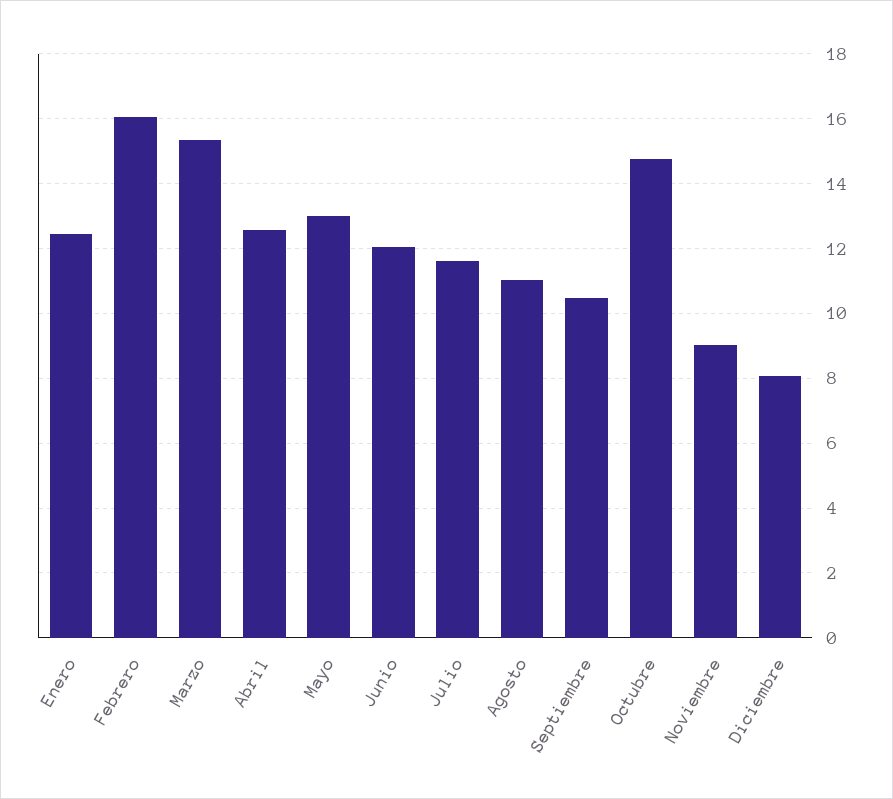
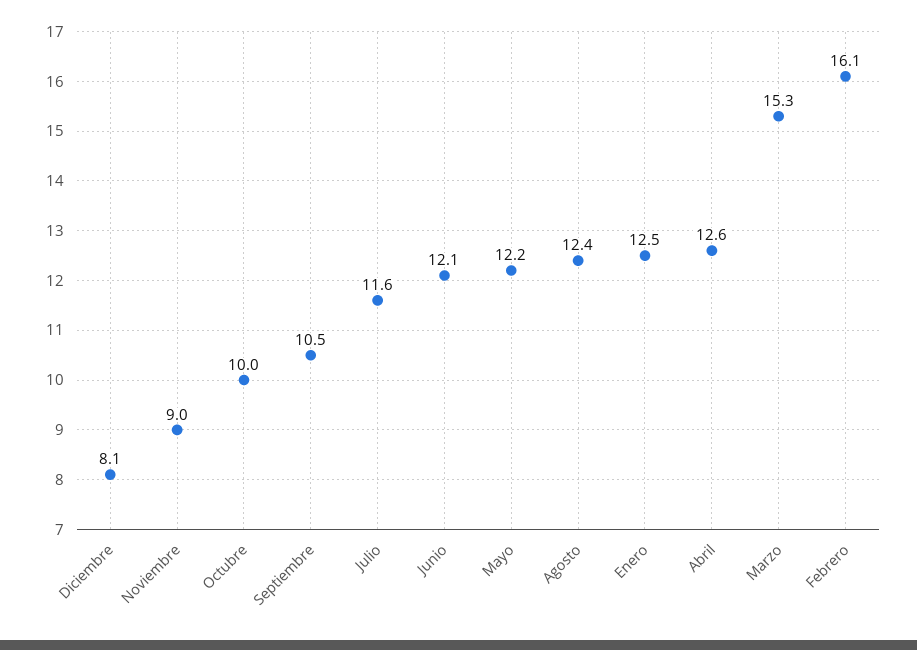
  {
    "Enero": 12.5,
    "Febrero": 16.1,
    "Marzo": 15.3,
    "Abril": 12.6,
-   "Mayo": 13,
+   "Mayo": 12.2,
    "Junio": 12.1,
    "Julio": 11.6,
-   "Agosto": 11,
+   "Agosto": 12.4,
    "Septiembre": 10.5,
-   "Octubre": 14.8,
+   "Octubre": 10,
    "Noviembre": 9,
    "Diciembre": 8.1
  }

